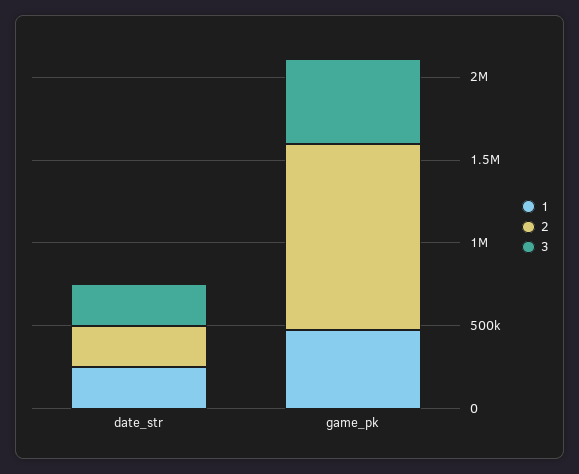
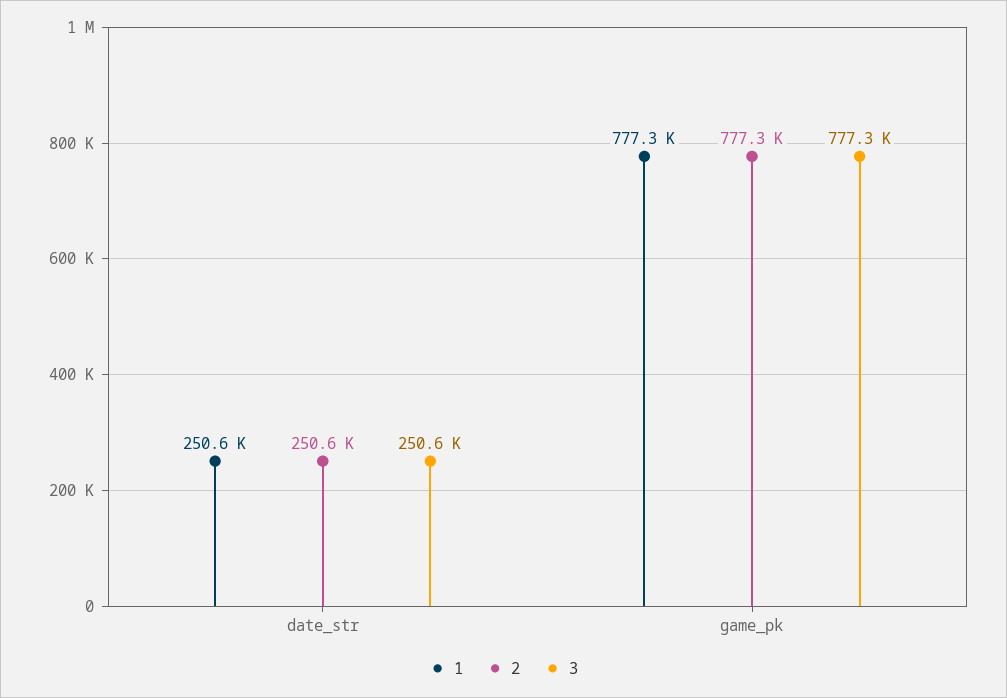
  {
    "1": {
      "date_str": 250600,
-     "game_pk": 500000
+     "game_pk": 777300
    },
    "2": {
      "date_str": 250600,
-     "game_pk": 1100000
+     "game_pk": 777300
    },
    "3": {
      "date_str": 250600,
-     "game_pk": 500000
+     "game_pk": 777300
    }
  }

